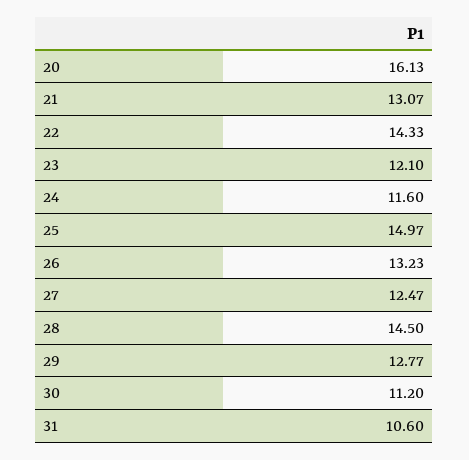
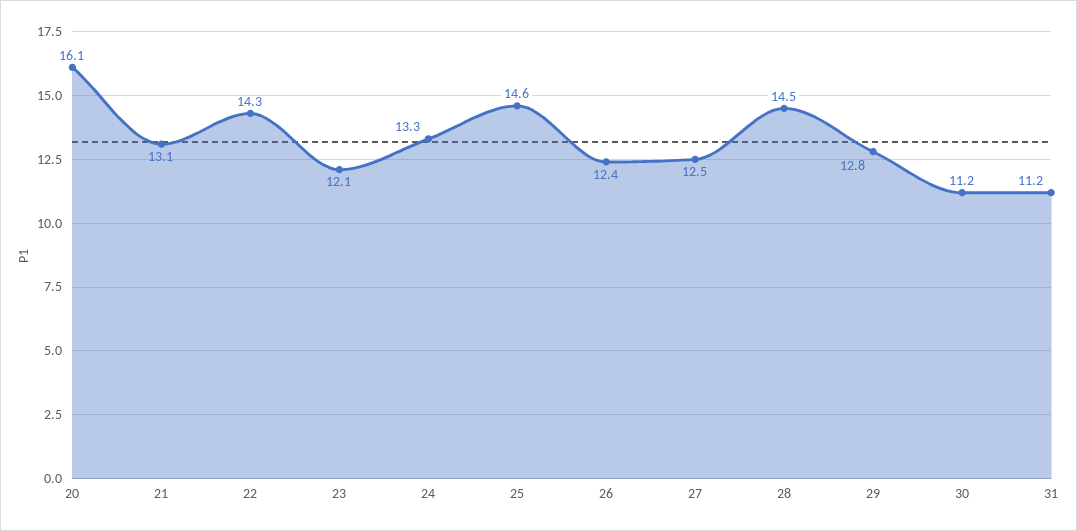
  {
    "20": 16.13,
    "21": 13.07,
    "22": 14.33,
    "23": 12.1,
-   "24": 11.6,
+   "24": 13.3,
-   "25": 14.97,
+   "25": 14.6,
-   "26": 13.23,
+   "26": 12.4,
    "27": 12.47,
    "28": 14.5,
    "29": 12.77,
    "30": 11.2,
-   "31": 10.6
+   "31": 11.2
  }

